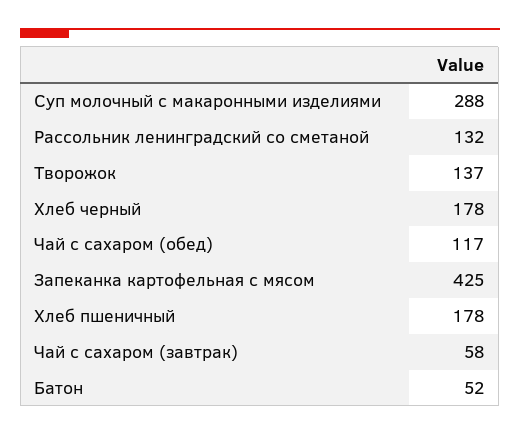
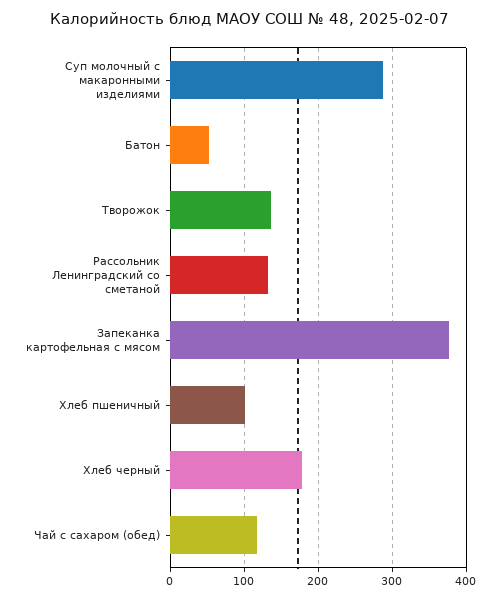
  {
    "Суп молочный с макаронными изделиями": 288,
    "Рассольник ленинградский со сметаной": 132,
    "Творожок": 137,
    "Хлеб черный": 178,
    "Чай с сахаром (обед)": 117,
-   "Запеканка картофельная с мясом": 425,
+   "Запеканка картофельная с мясом": 380,
-   "Хлеб пшеничный": 178,
+   "Хлеб пшеничный": 100,
-   "Чай с сахаром (завтрак)": 58,
    "Батон": 52
  }

